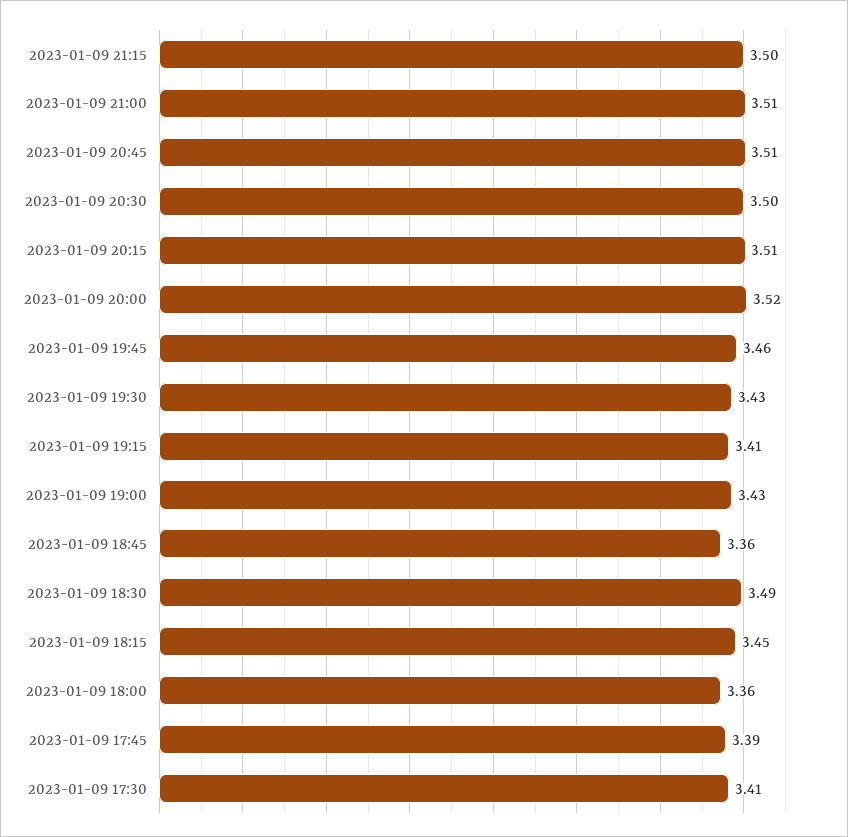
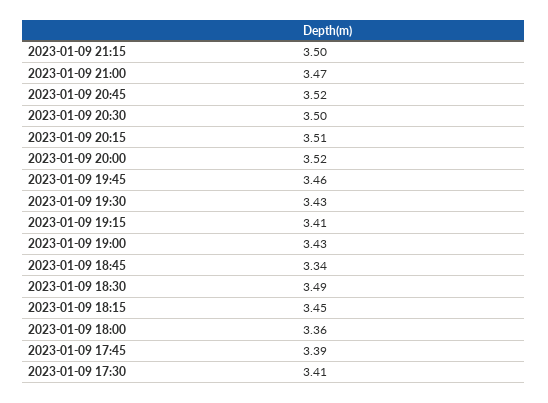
  {
    "2023-01-09 21:15": 3.5,
-   "2023-01-09 21:00": 3.51,
+   "2023-01-09 21:00": 3.47,
-   "2023-01-09 20:45": 3.51,
+   "2023-01-09 20:45": 3.52,
    "2023-01-09 20:30": 3.5,
    "2023-01-09 20:15": 3.51,
    "2023-01-09 20:00": 3.52,
    "2023-01-09 19:45": 3.46,
    "2023-01-09 19:30": 3.43,
    "2023-01-09 19:15": 3.41,
    "2023-01-09 19:00": 3.43,
-   "2023-01-09 18:45": 3.36,
+   "2023-01-09 18:45": 3.34,
    "2023-01-09 18:30": 3.49,
    "2023-01-09 18:15": 3.45,
    "2023-01-09 18:00": 3.36,
    "2023-01-09 17:45": 3.39,
    "2023-01-09 17:30": 3.41
  }

